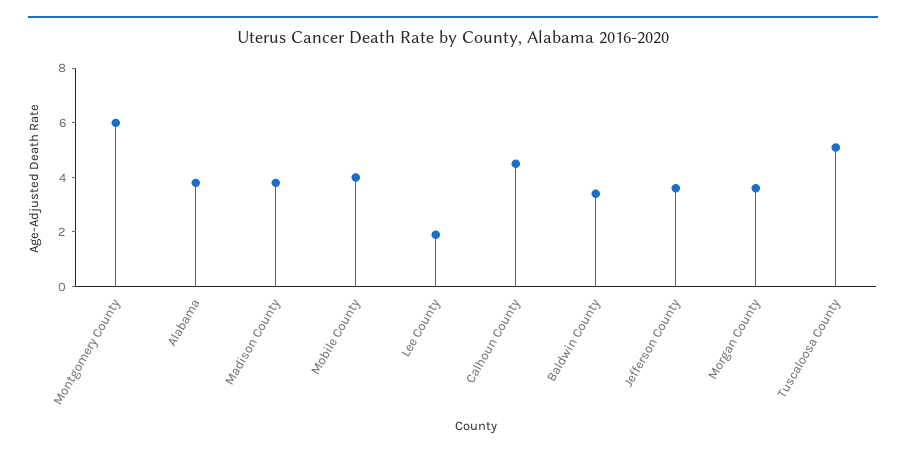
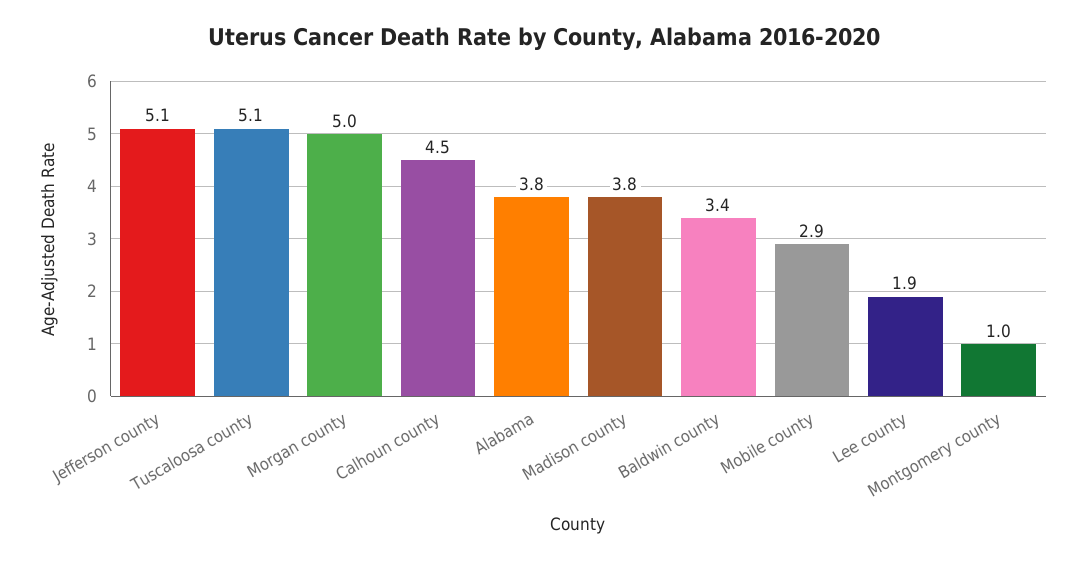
  {
-   "Montgomery County": 6,
+   "Montgomery County": 1,
    "Alabama": 3.8,
    "Madison County": 3.8,
-   "Mobile County": 4,
+   "Mobile County": 2.9,
    "Lee County": 1.9,
    "Calhoun County": 4.5,
    "Baldwin County": 3.4,
-   "Jefferson County": 3.5,
+   "Jefferson County": 5.1,
-   "Morgan County": 3.5,
+   "Morgan County": 5,
    "Tuscaloosa County": 5.1
  }

